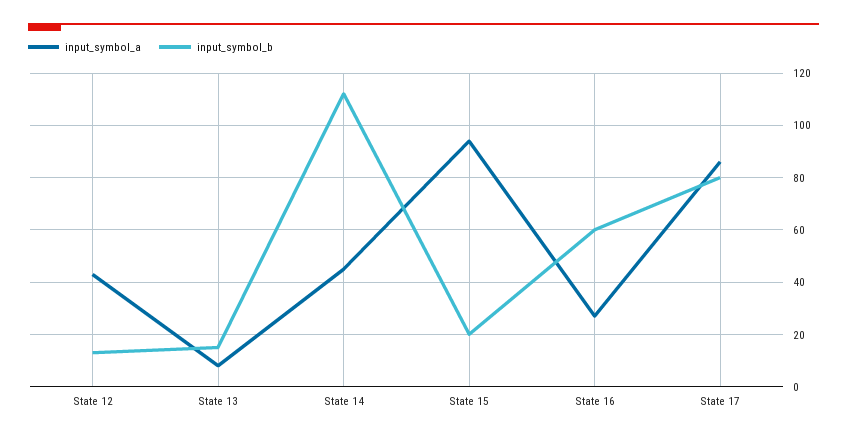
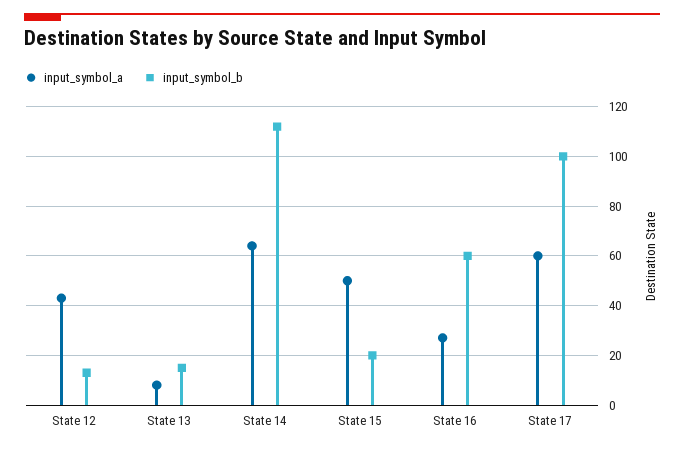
  {
    "input_symbol_a": {
      "State 12": 45,
      "State 13": 10,
-     "State 14": 45,
+     "State 14": 65,
-     "State 15": 95,
+     "State 15": 50,
      "State 16": 25,
-     "State 17": 85
+     "State 17": 60
    },
    "input_symbol_b": {
      "State 12": 15,
      "State 13": 15,
      "State 14": 110,
      "State 15": 20,
      "State 16": 60,
-     "State 17": 80
+     "State 17": 100
    }
  }

